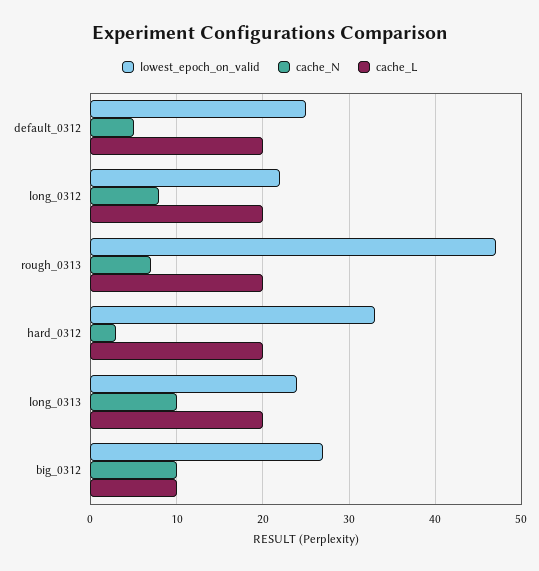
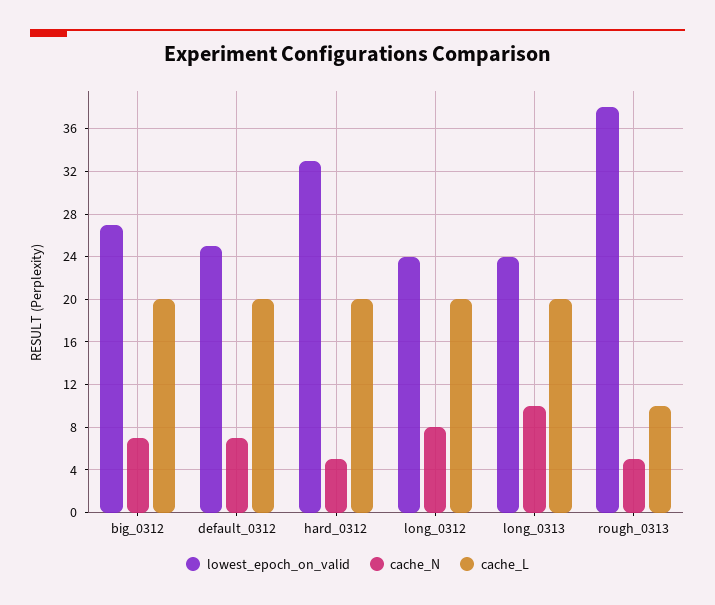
  {
    "lowest_epoch_on_valid": {
      "default_0312": 25,
-     "long_0312": 22,
+     "long_0312": 24,
-     "rough_0313": 47,
+     "rough_0313": 38,
      "hard_0312": 33,
      "long_0313": 24,
      "big_0312": 27
    },
    "cache_N": {
-     "default_0312": 5,
+     "default_0312": 7,
      "long_0312": 8,
-     "rough_0313": 7,
+     "rough_0313": 5,
-     "hard_0312": 3,
+     "hard_0312": 5,
      "long_0313": 10,
-     "big_0312": 10
+     "big_0312": 7
    },
    "cache_L": {
      "default_0312": 20,
      "long_0312": 20,
-     "rough_0313": 20,
+     "rough_0313": 10,
      "hard_0312": 20,
      "long_0313": 20,
-     "big_0312": 10
+     "big_0312": 20
    }
  }

